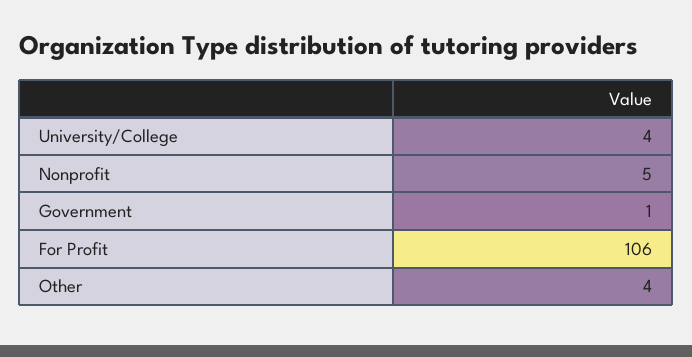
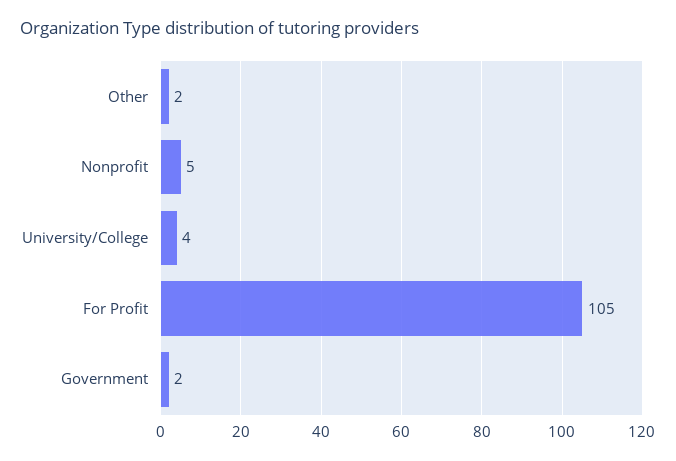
  {
    "University/College": 4,
    "Nonprofit": 5,
-   "Government": 1,
+   "Government": 2,
-   "For Profit": 106,
+   "For Profit": 105,
-   "Other": 4
+   "Other": 2
  }

